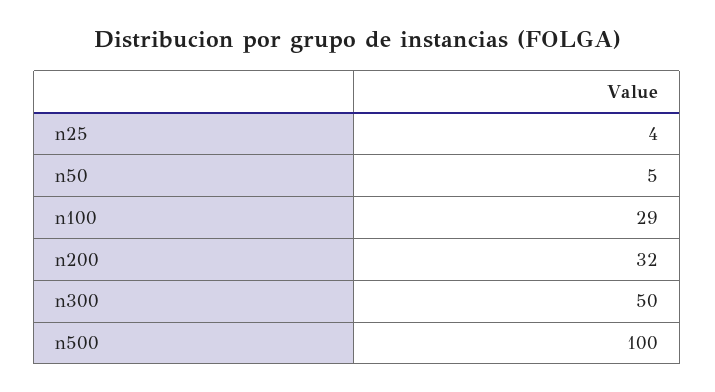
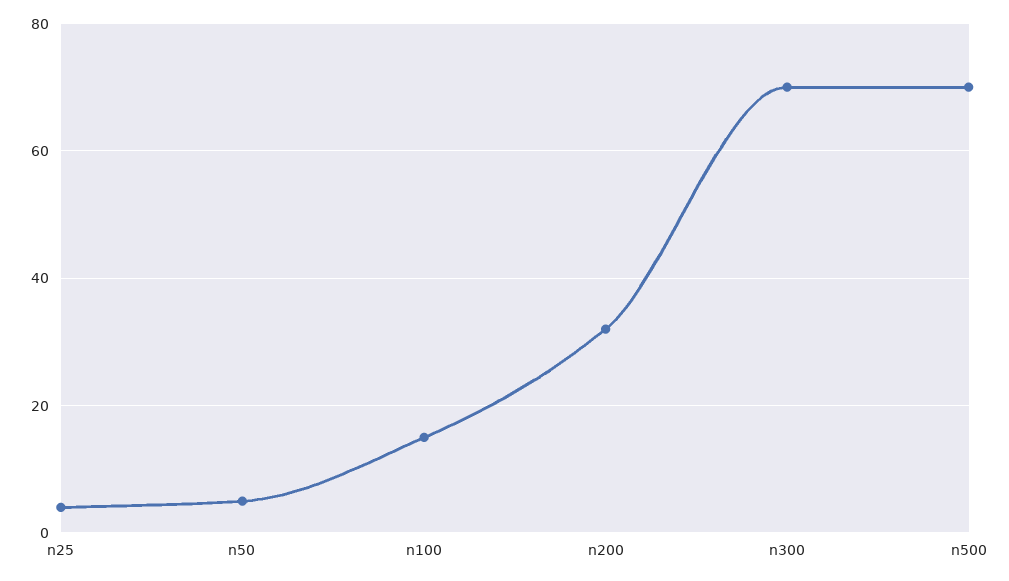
  {
    "n25": 4,
    "n50": 5,
-   "n100": 29,
+   "n100": 15,
    "n200": 32,
-   "n300": 50,
+   "n300": 70,
-   "n500": 100
+   "n500": 70
  }

